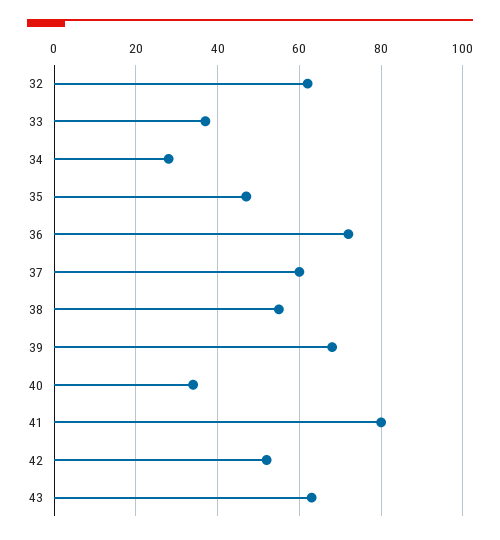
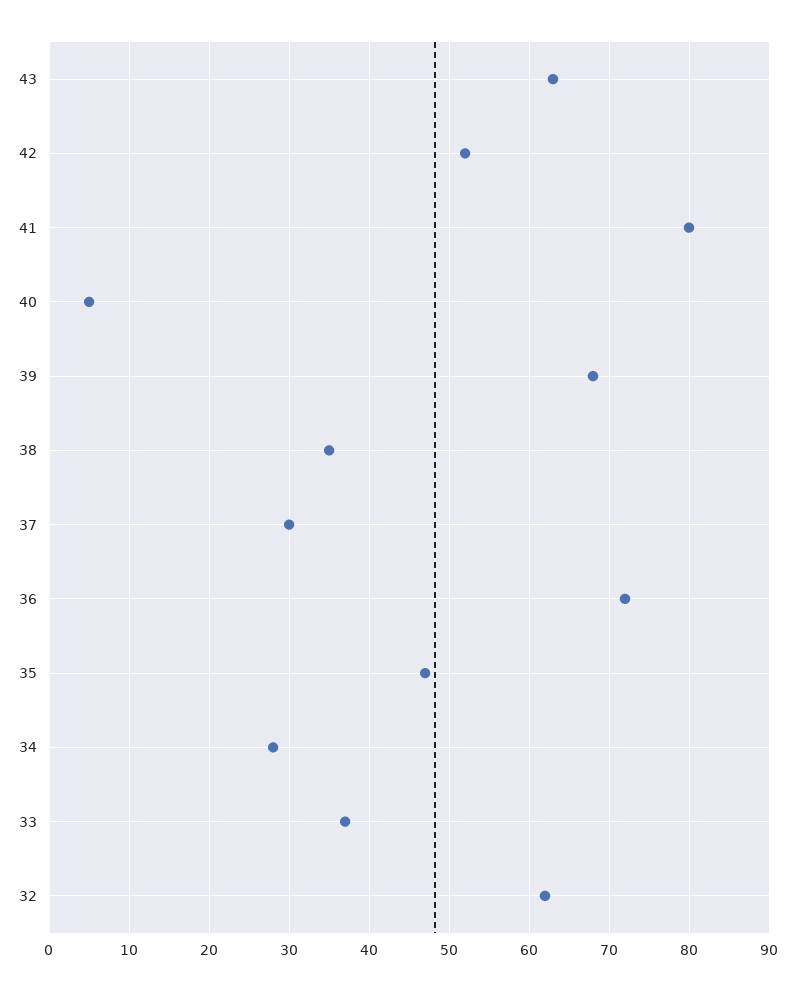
  {
    "32": 62,
    "33": 37,
    "34": 28,
    "35": 47,
    "36": 72,
-   "37": 60,
+   "37": 30,
-   "38": 55,
+   "38": 35,
    "39": 68,
-   "40": 35,
+   "40": 5,
    "41": 80,
    "42": 52,
    "43": 63
  }

